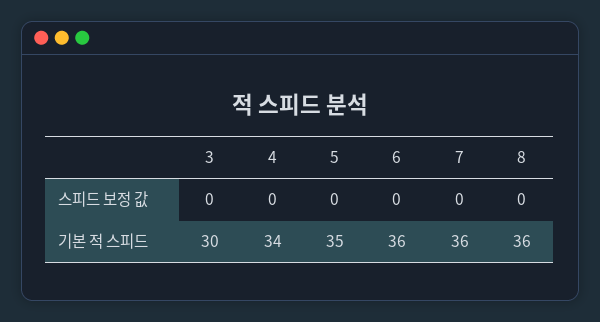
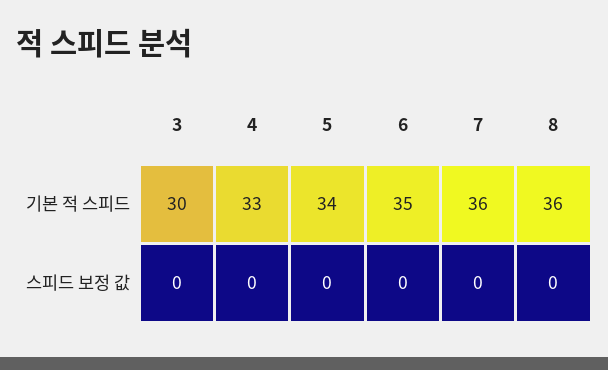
  {
    "3": {
      "스피드 보정 값": 0,
      "기본 적 스피드": 30
    },
    "4": {
      "스피드 보정 값": 0,
-     "기본 적 스피드": 34
+     "기본 적 스피드": 33
    },
    "5": {
      "스피드 보정 값": 0,
-     "기본 적 스피드": 35
+     "기본 적 스피드": 34
    },
    "6": {
      "스피드 보정 값": 0,
-     "기본 적 스피드": 36
+     "기본 적 스피드": 35
    },
    "7": {
      "스피드 보정 값": 0,
      "기본 적 스피드": 36
    },
    "8": {
      "스피드 보정 값": 0,
      "기본 적 스피드": 36
    }
  }

